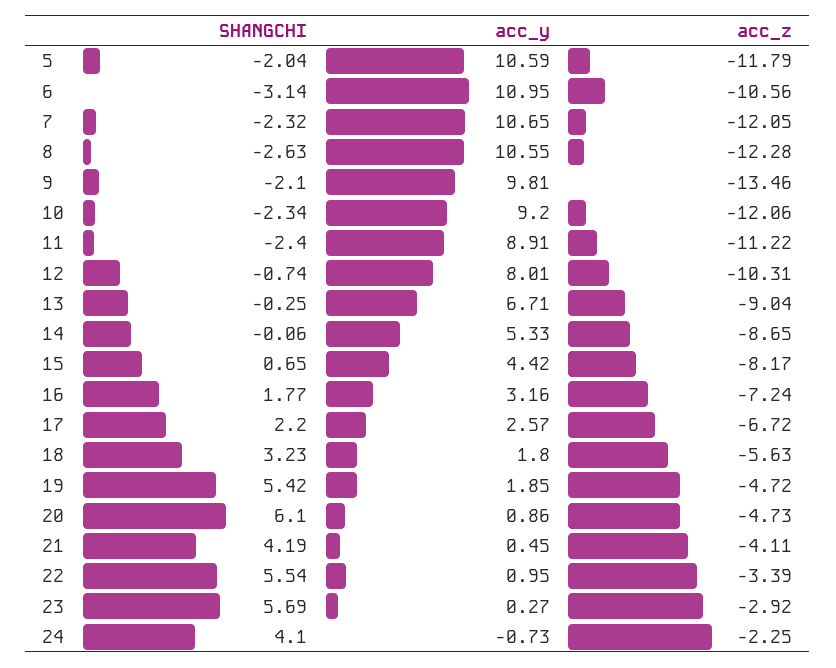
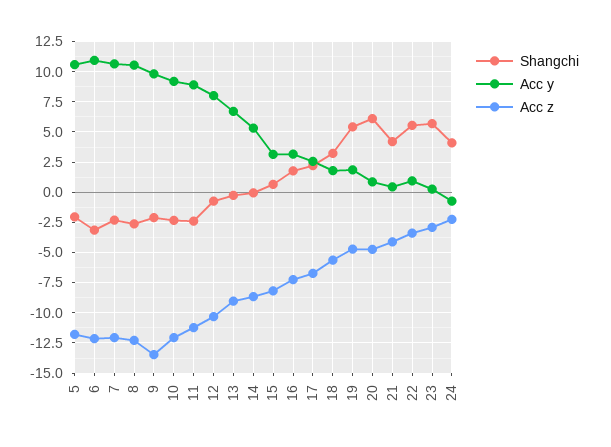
  {
    "SHANGCHI": {
      "5": -2.04,
      "6": -3.14,
      "7": -2.32,
      "8": -2.63,
      "9": -2.1,
      "10": -2.34,
      "11": -2.4,
      "12": -0.74,
      "13": -0.25,
      "14": -0.06,
      "15": 0.65,
      "16": 1.77,
      "17": 2.2,
      "18": 3.23,
      "19": 5.42,
      "20": 6.1,
      "21": 4.19,
      "22": 5.54,
      "23": 5.69,
      "24": 4.1
    },
    "acc_y": {
      "5": 10.59,
      "6": 10.95,
      "7": 10.65,
      "8": 10.55,
      "9": 9.81,
      "10": 9.2,
      "11": 8.91,
      "12": 8.01,
      "13": 6.71,
      "14": 5.33,
-     "15": 4.42,
+     "15": 3,
      "16": 3.16,
      "17": 2.57,
      "18": 1.8,
      "19": 1.85,
      "20": 0.86,
      "21": 0.45,
      "22": 0.95,
      "23": 0.27,
      "24": -0.73
    },
    "acc_z": {
      "5": -11.79,
-     "6": -10.56,
+     "6": -12,
      "7": -12.05,
      "8": -12.28,
      "9": -13.46,
      "10": -12.06,
      "11": -11.22,
      "12": -10.31,
      "13": -9.04,
      "14": -8.65,
      "15": -8.17,
      "16": -7.24,
      "17": -6.72,
      "18": -5.63,
      "19": -4.72,
      "20": -4.73,
      "21": -4.11,
      "22": -3.39,
      "23": -2.92,
      "24": -2.25
    }
  }

